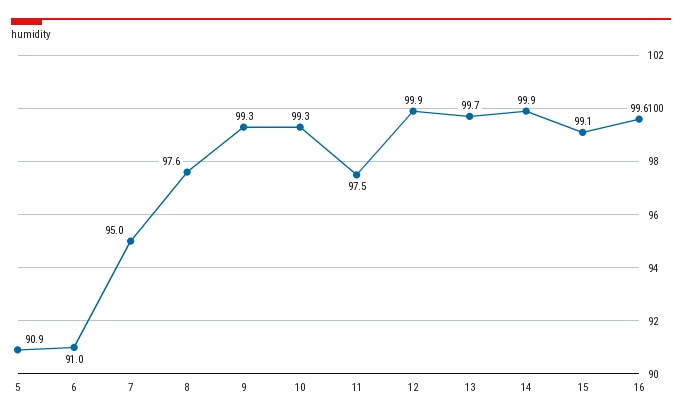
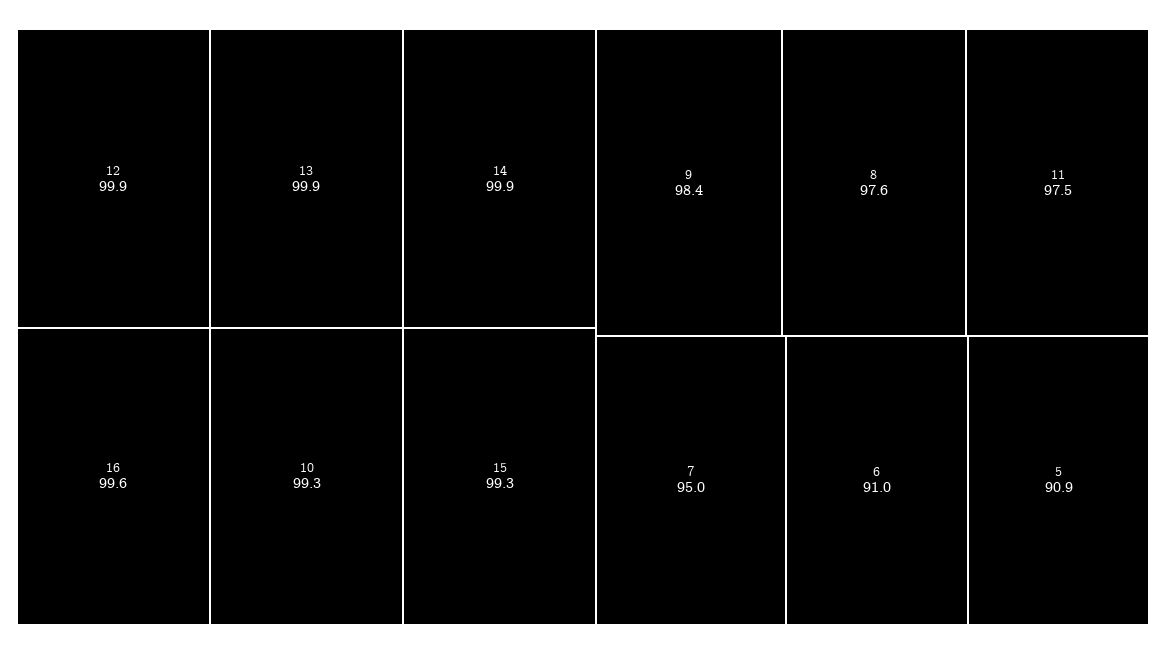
  {
    "5": 90.9,
    "6": 91,
    "7": 95,
    "8": 97.6,
-   "9": 99.3,
+   "9": 98.4,
    "10": 99.3,
    "11": 97.5,
    "12": 99.9,
-   "13": 99.7,
+   "13": 99.9,
    "14": 99.9,
-   "15": 99.1,
+   "15": 99.3,
    "16": 99.6
  }

